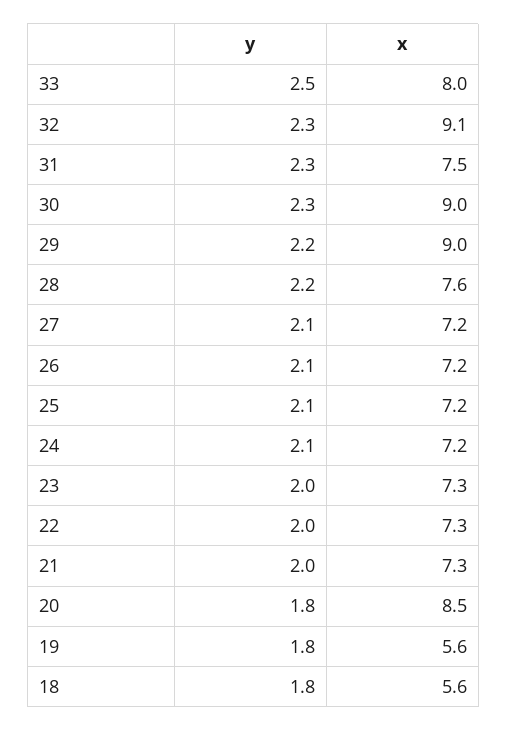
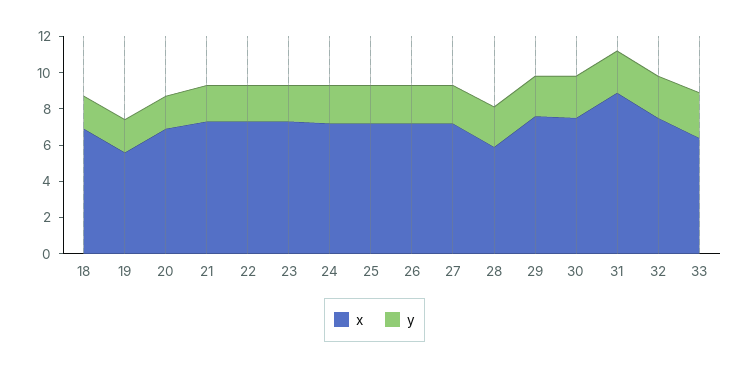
  {
    "y": {
      "33": 2.5,
      "32": 2.3,
      "31": 2.3,
      "30": 2.3,
      "29": 2.2,
      "28": 2.2,
      "27": 2.1,
      "26": 2.1,
      "25": 2.1,
      "24": 2.1,
      "23": 2,
      "22": 2,
      "21": 2,
      "20": 1.8,
      "19": 1.8,
      "18": 1.8
    },
    "x": {
-     "33": 8,
+     "33": 6.5,
-     "32": 9.1,
+     "32": 7.5,
-     "31": 7.5,
+     "31": 9,
-     "30": 9,
+     "30": 7.5,
-     "29": 9,
+     "29": 7.5,
-     "28": 7.6,
+     "28": 6,
      "27": 7.2,
      "26": 7.2,
      "25": 7.2,
      "24": 7.2,
      "23": 7.3,
      "22": 7.3,
      "21": 7.3,
-     "20": 8.5,
+     "20": 7,
      "19": 5.6,
-     "18": 5.6
+     "18": 7
    }
  }

